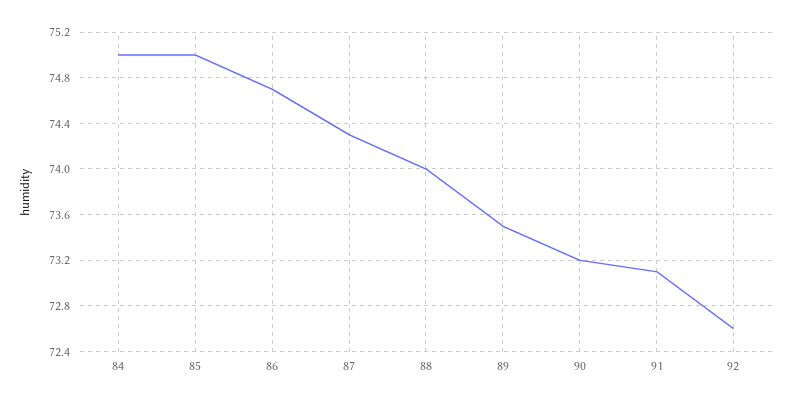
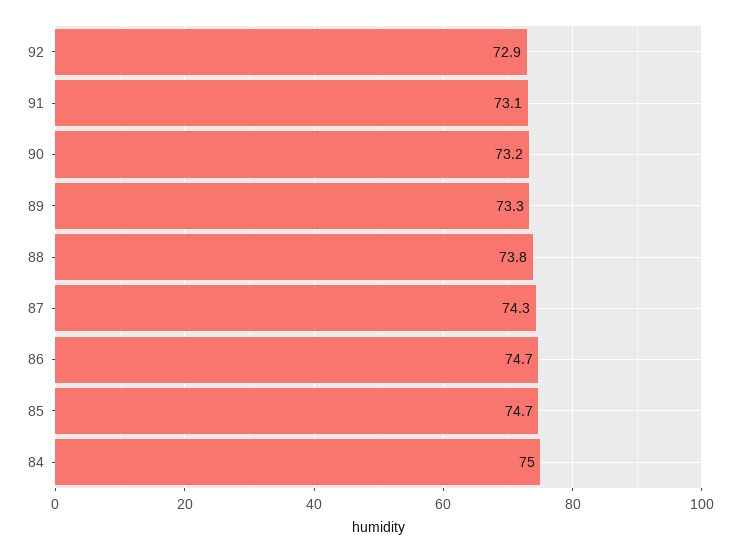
  {
    "84": 75,
-   "85": 75,
+   "85": 74.7,
    "86": 74.7,
    "87": 74.3,
-   "88": 74,
+   "88": 73.8,
-   "89": 73.5,
+   "89": 73.3,
    "90": 73.2,
    "91": 73.1,
-   "92": 72.6
+   "92": 72.9
  }

